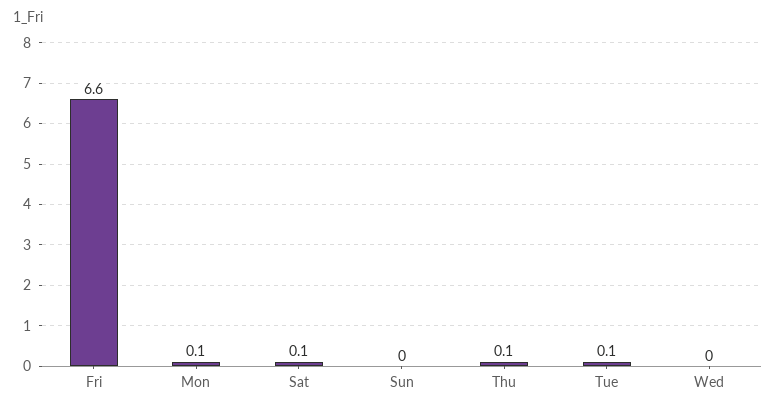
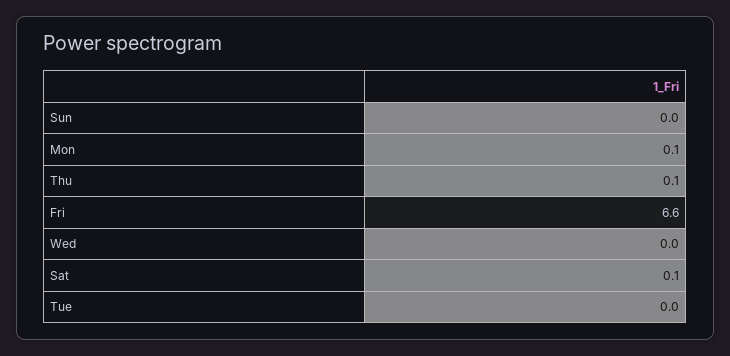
  {
    "Fri": 6.6,
    "Mon": 0.1,
    "Sat": 0.1,
    "Sun": 0,
    "Thu": 0.1,
-   "Tue": 0.1,
+   "Tue": 0,
    "Wed": 0
  }

